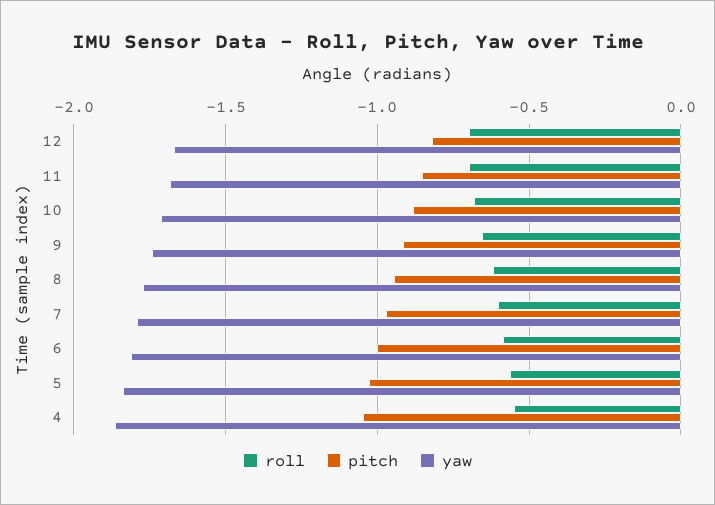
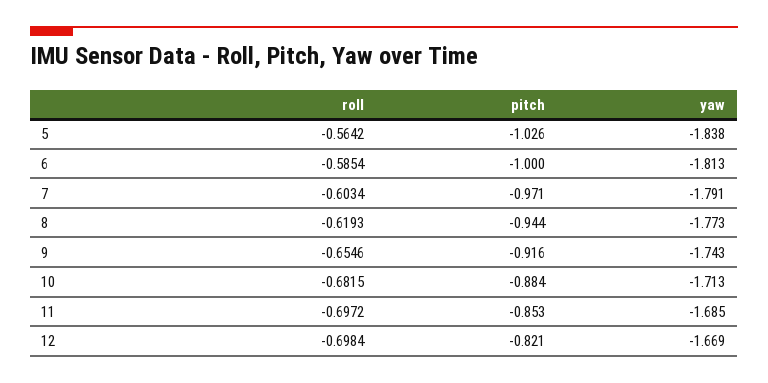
  {
    "roll": {
      "12": -0.6984,
      "11": -0.6972,
      "10": -0.6815,
      "9": -0.6546,
      "8": -0.6193,
      "7": -0.6034,
      "6": -0.5854,
-     "5": -0.5642,
+     "5": -0.5642
-     "4": -0.55
    },
    "pitch": {
      "12": -0.821,
      "11": -0.853,
      "10": -0.884,
      "9": -0.916,
      "8": -0.944,
      "7": -0.971,
      "6": -1,
-     "5": -1.026,
+     "5": -1.026
-     "4": -1.05
    },
    "yaw": {
      "12": -1.669,
      "11": -1.685,
      "10": -1.713,
      "9": -1.743,
      "8": -1.773,
      "7": -1.791,
      "6": -1.813,
-     "5": -1.838,
+     "5": -1.838
-     "4": -1.85
    }
  }

